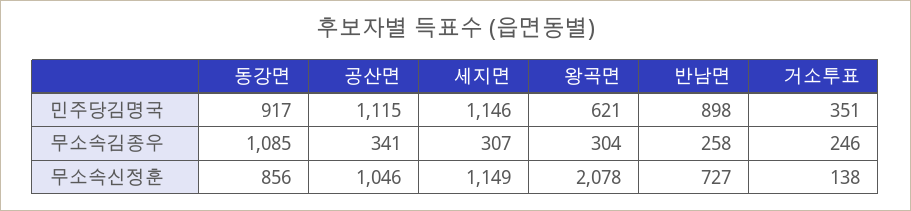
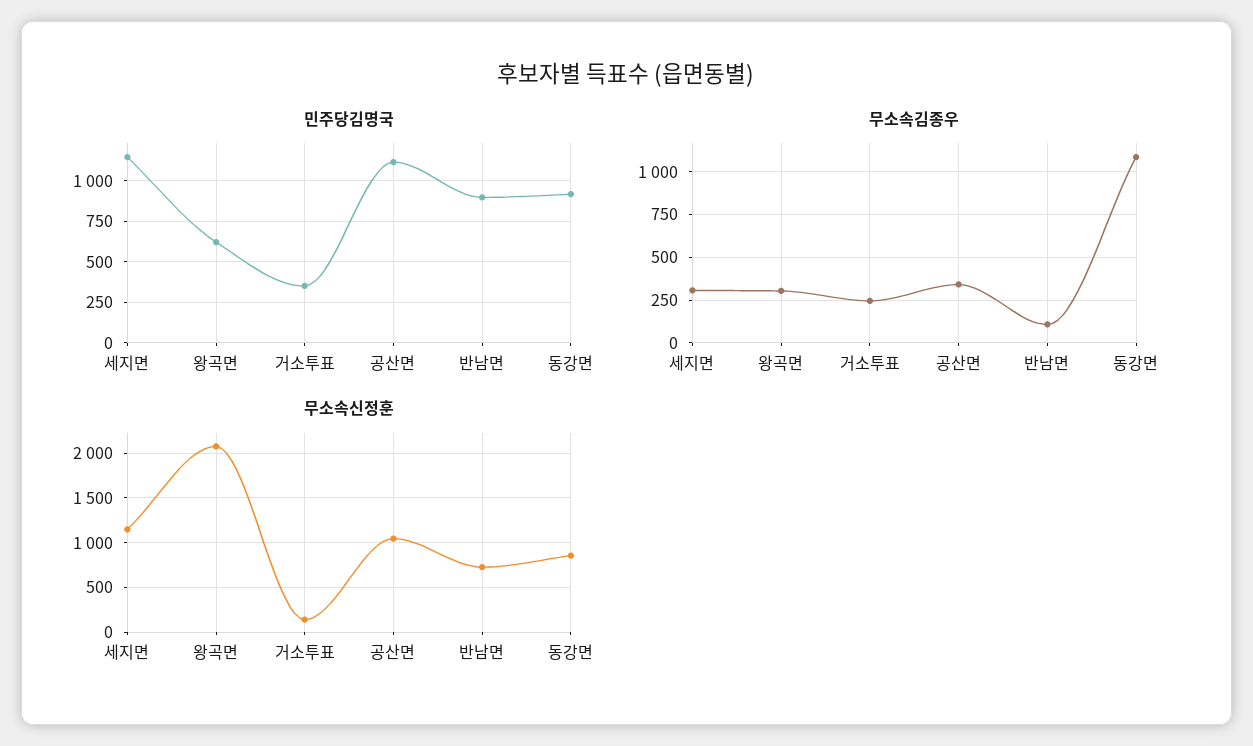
  {
    "민주당김명국": {
      "동강면": 917,
      "공산면": 1115,
      "세지면": 1146,
      "왕곡면": 621,
      "반남면": 898,
      "거소투표": 351
    },
    "무소속김종우": {
      "동강면": 1085,
      "공산면": 341,
      "세지면": 307,
      "왕곡면": 304,
-     "반남면": 258,
+     "반남면": 100,
      "거소투표": 246
    },
    "무소속신정훈": {
      "동강면": 856,
      "공산면": 1046,
      "세지면": 1149,
      "왕곡면": 2078,
      "반남면": 727,
      "거소투표": 138
    }
  }

